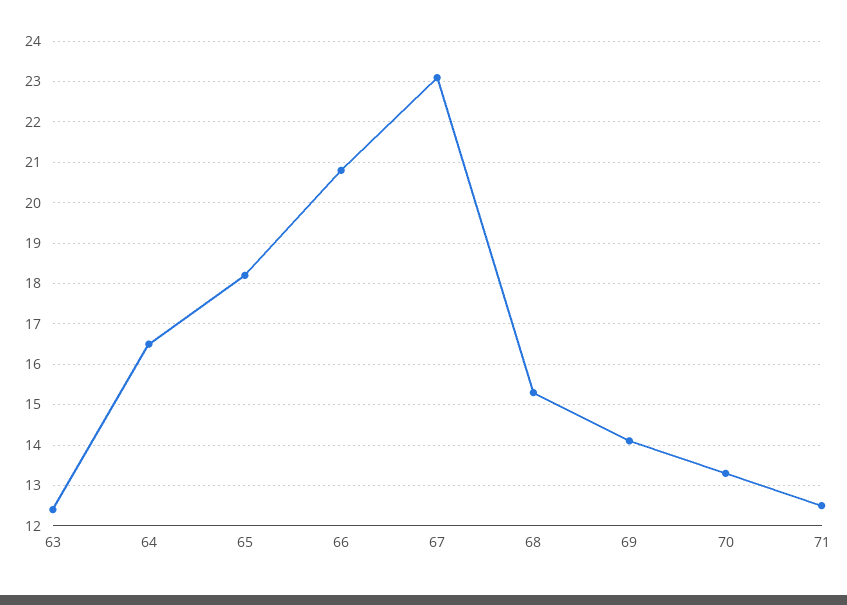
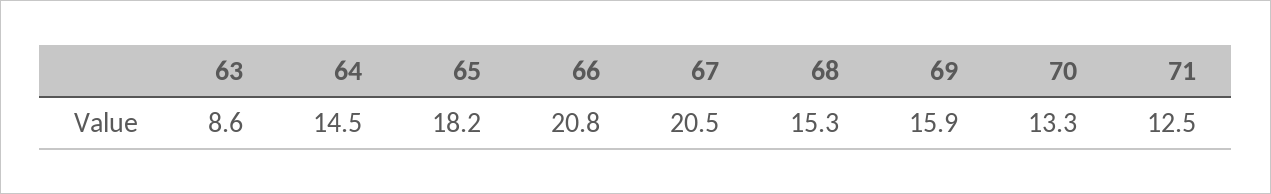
  {
-   "63": 12.5,
+   "63": 8.6,
-   "64": 16.5,
+   "64": 14.5,
    "65": 18.2,
    "66": 20.8,
-   "67": 23,
+   "67": 20.5,
    "68": 15.3,
-   "69": 14,
+   "69": 15.9,
    "70": 13.3,
    "71": 12.5
  }

